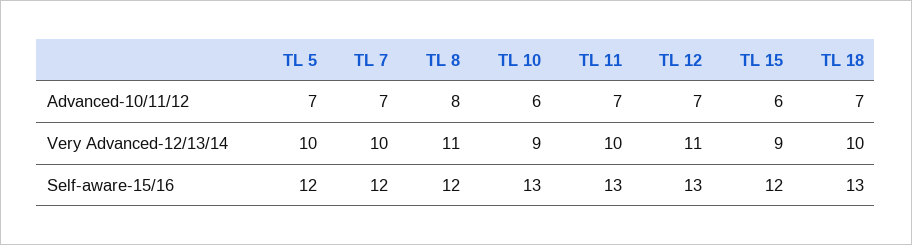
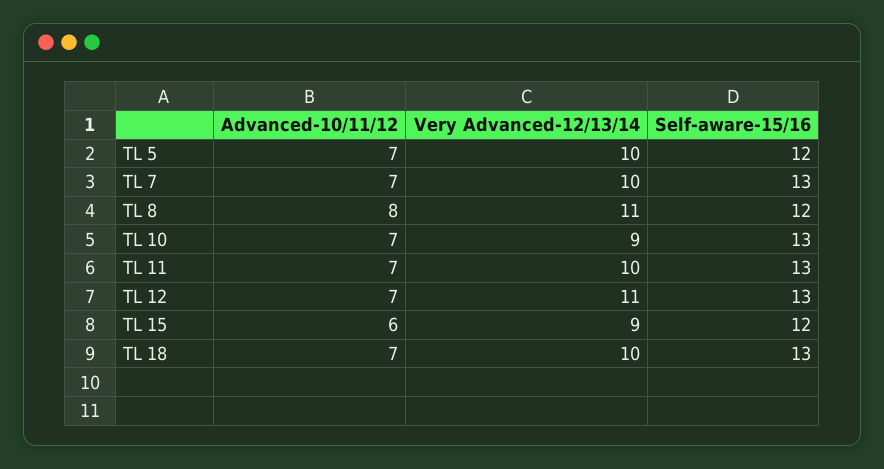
  {
    "TL 5": {
      "Advanced-10/11/12": 7,
      "Very Advanced-12/13/14": 10,
      "Self-aware-15/16": 12
    },
    "TL 7": {
      "Advanced-10/11/12": 7,
      "Very Advanced-12/13/14": 10,
-     "Self-aware-15/16": 12
+     "Self-aware-15/16": 13
    },
    "TL 8": {
      "Advanced-10/11/12": 8,
      "Very Advanced-12/13/14": 11,
      "Self-aware-15/16": 12
    },
    "TL 10": {
-     "Advanced-10/11/12": 6,
+     "Advanced-10/11/12": 7,
      "Very Advanced-12/13/14": 9,
      "Self-aware-15/16": 13
    },
    "TL 11": {
      "Advanced-10/11/12": 7,
      "Very Advanced-12/13/14": 10,
      "Self-aware-15/16": 13
    },
    "TL 12": {
      "Advanced-10/11/12": 7,
      "Very Advanced-12/13/14": 11,
      "Self-aware-15/16": 13
    },
    "TL 15": {
      "Advanced-10/11/12": 6,
      "Very Advanced-12/13/14": 9,
      "Self-aware-15/16": 12
    },
    "TL 18": {
      "Advanced-10/11/12": 7,
      "Very Advanced-12/13/14": 10,
      "Self-aware-15/16": 13
    }
  }

